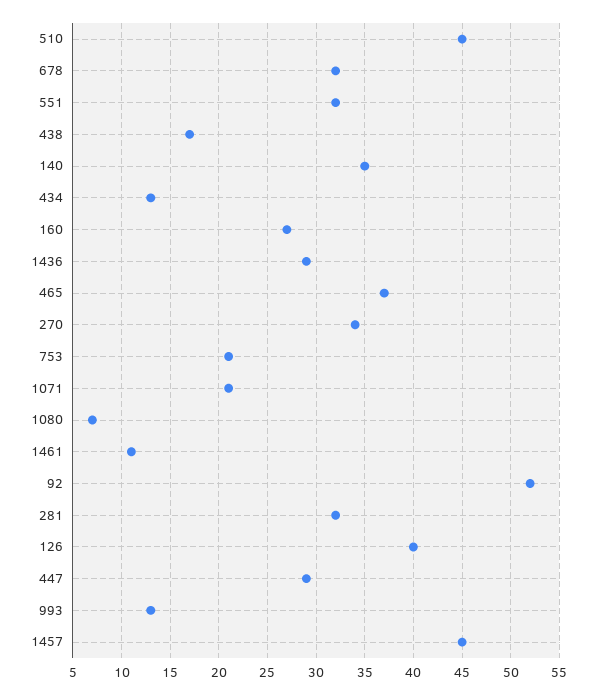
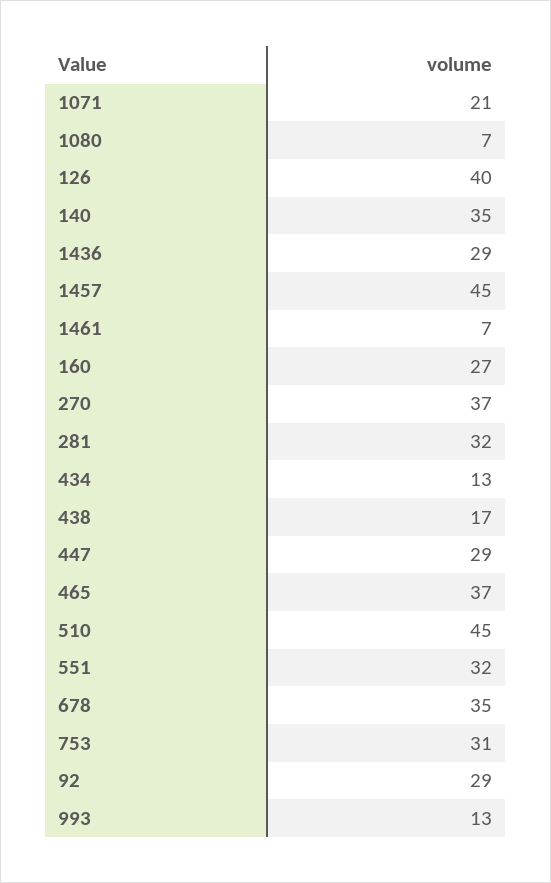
  {
    "510": 45,
-   "678": 32,
+   "678": 35,
    "551": 32,
    "438": 17,
    "140": 35,
    "434": 13,
    "160": 27,
    "1436": 29,
    "465": 37,
-   "270": 34,
+   "270": 37,
-   "753": 21,
+   "753": 31,
    "1071": 21,
    "1080": 7,
-   "1461": 11,
+   "1461": 7,
-   "92": 52,
+   "92": 29,
    "281": 32,
    "126": 40,
    "447": 29,
    "993": 13,
    "1457": 45
  }

